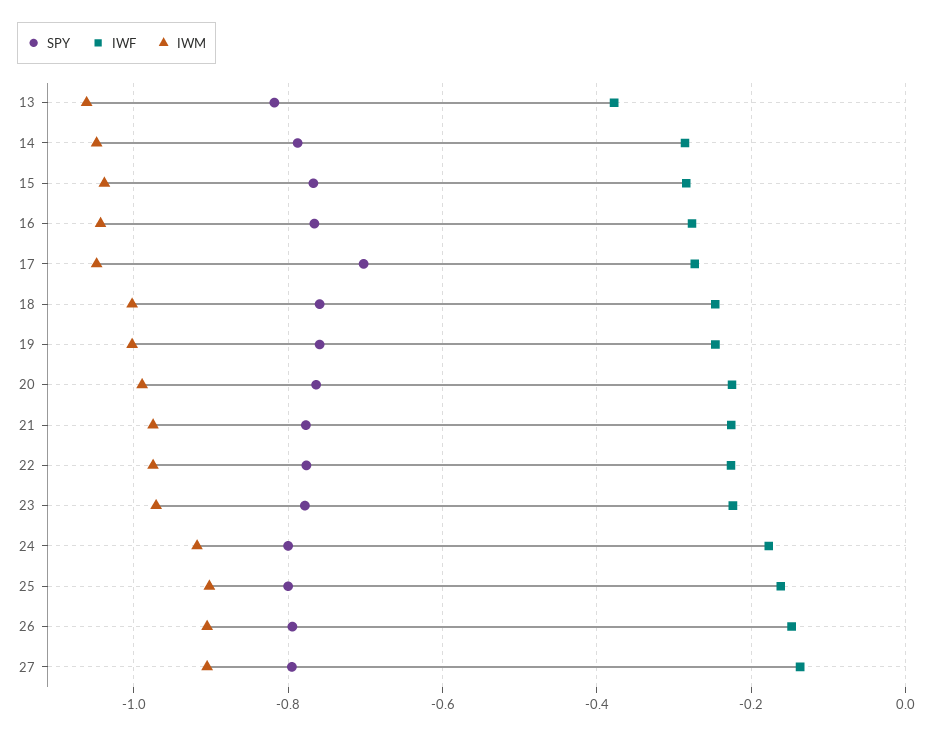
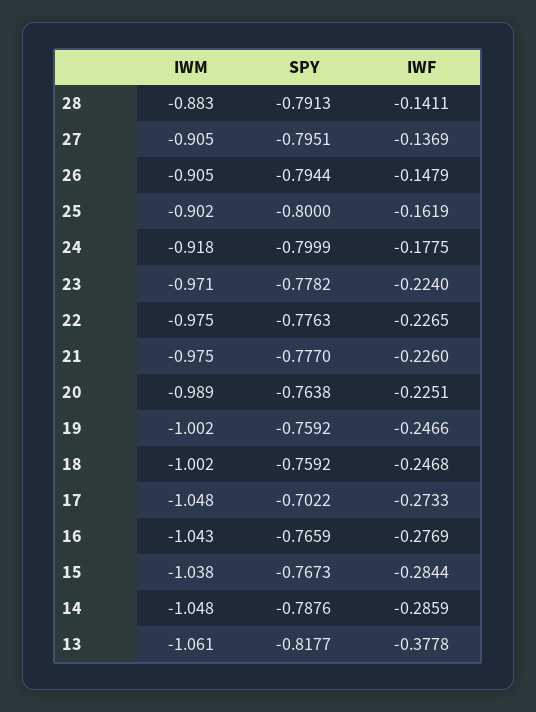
  {
    "SPY": {
      "13": -0.8177,
      "14": -0.7876,
      "15": -0.7673,
      "16": -0.7659,
      "17": -0.7022,
      "18": -0.7592,
      "19": -0.7592,
      "20": -0.7638,
      "21": -0.777,
      "22": -0.7763,
      "23": -0.7782,
      "24": -0.7999,
      "25": -0.8,
      "26": -0.7944,
-     "27": -0.7951
+     "27": -0.7951,
+     "28": -0.7913
    },
    "IWF": {
      "13": -0.3778,
      "14": -0.2859,
      "15": -0.2844,
      "16": -0.2769,
      "17": -0.2733,
      "18": -0.2468,
      "19": -0.2466,
      "20": -0.2251,
      "21": -0.226,
      "22": -0.2265,
      "23": -0.224,
      "24": -0.1775,
      "25": -0.1619,
      "26": -0.1479,
-     "27": -0.1369
+     "27": -0.1369,
+     "28": -0.1411
    },
    "IWM": {
      "13": -1.061,
      "14": -1.048,
      "15": -1.038,
      "16": -1.043,
      "17": -1.048,
      "18": -1.002,
      "19": -1.002,
      "20": -0.989,
      "21": -0.975,
      "22": -0.975,
      "23": -0.971,
      "24": -0.918,
      "25": -0.902,
      "26": -0.905,
-     "27": -0.905
+     "27": -0.905,
+     "28": -0.883
    }
  }

